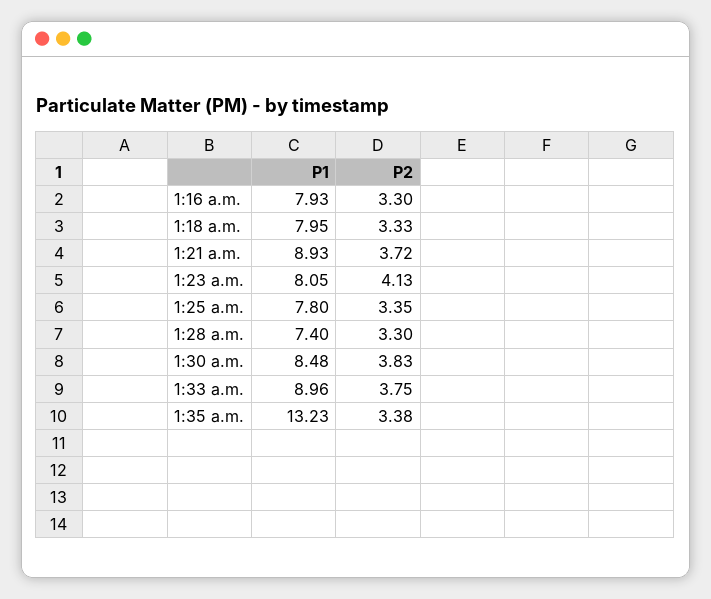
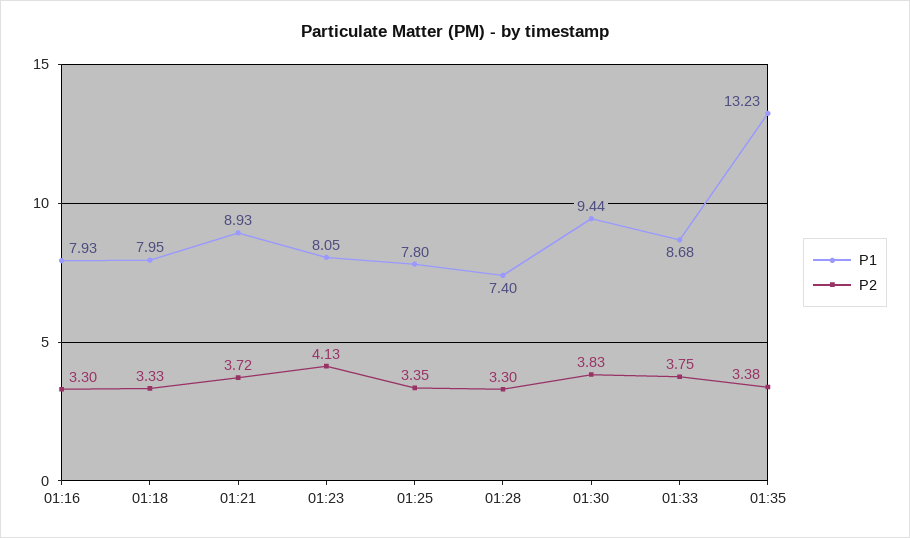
  {
    "P1": {
      "1:16 a.m.": 7.93,
      "1:18 a.m.": 7.95,
      "1:21 a.m.": 8.93,
      "1:23 a.m.": 8.05,
      "1:25 a.m.": 7.8,
      "1:28 a.m.": 7.4,
-     "1:30 a.m.": 8.48,
+     "1:30 a.m.": 9.44,
-     "1:33 a.m.": 8.96,
+     "1:33 a.m.": 8.68,
      "1:35 a.m.": 13.23
    },
    "P2": {
      "1:16 a.m.": 3.3,
      "1:18 a.m.": 3.33,
      "1:21 a.m.": 3.72,
      "1:23 a.m.": 4.13,
      "1:25 a.m.": 3.35,
      "1:28 a.m.": 3.3,
      "1:30 a.m.": 3.83,
      "1:33 a.m.": 3.75,
      "1:35 a.m.": 3.38
    }
  }

